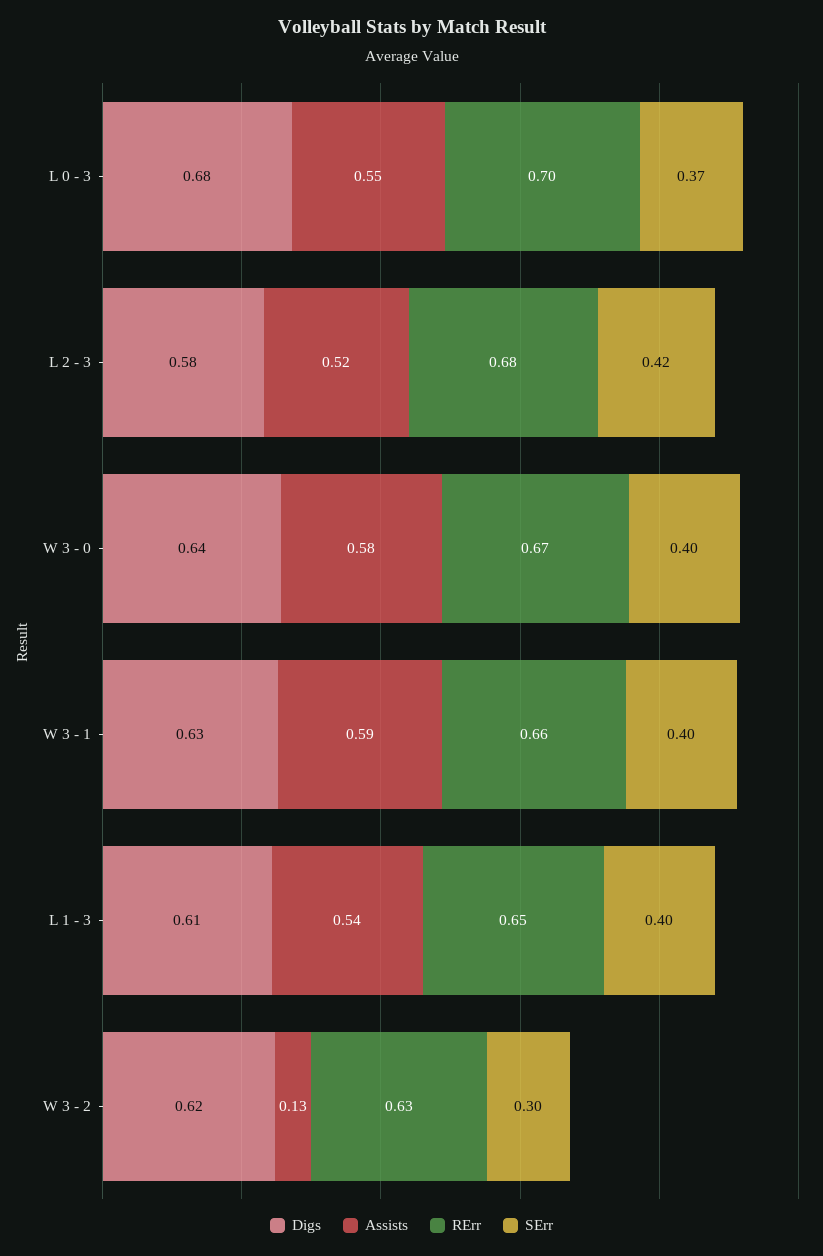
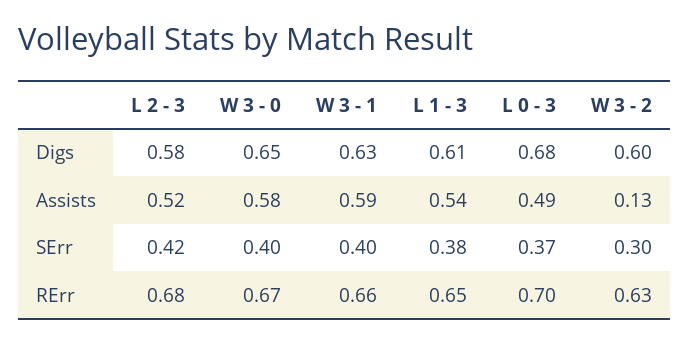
  {
    "Digs": {
      "L 0 - 3": 0.68,
      "L 2 - 3": 0.58,
-     "W 3 - 0": 0.64,
+     "W 3 - 0": 0.65,
      "W 3 - 1": 0.63,
      "L 1 - 3": 0.61,
-     "W 3 - 2": 0.62
+     "W 3 - 2": 0.6
    },
    "Assists": {
-     "L 0 - 3": 0.55,
+     "L 0 - 3": 0.49,
      "L 2 - 3": 0.52,
      "W 3 - 0": 0.58,
      "W 3 - 1": 0.59,
      "L 1 - 3": 0.54,
      "W 3 - 2": 0.13
    },
    "RErr": {
      "L 0 - 3": 0.7,
      "L 2 - 3": 0.68,
      "W 3 - 0": 0.67,
      "W 3 - 1": 0.66,
      "L 1 - 3": 0.65,
      "W 3 - 2": 0.63
    },
    "SErr": {
      "L 0 - 3": 0.37,
      "L 2 - 3": 0.42,
      "W 3 - 0": 0.4,
      "W 3 - 1": 0.4,
-     "L 1 - 3": 0.4,
+     "L 1 - 3": 0.38,
      "W 3 - 2": 0.3
    }
  }

